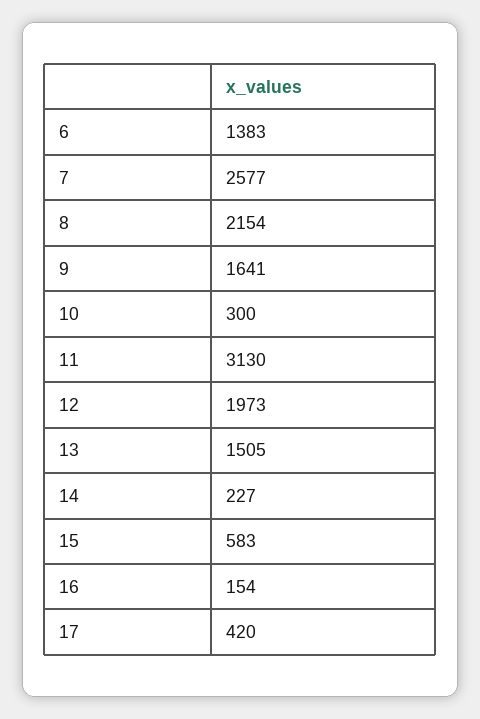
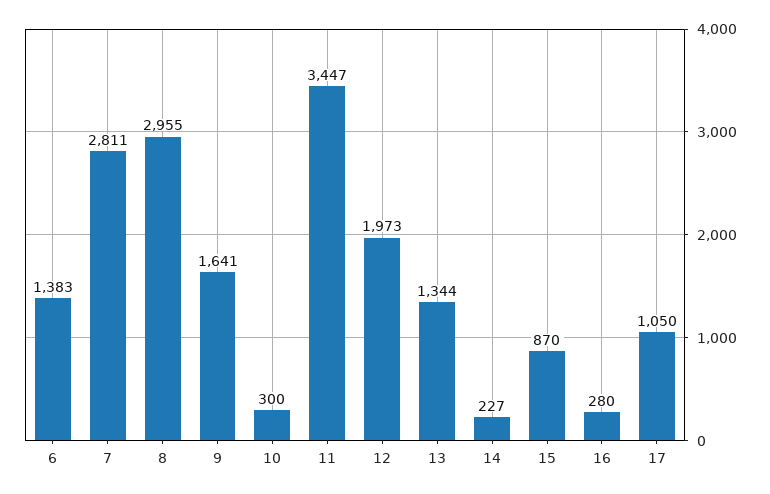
  {
    "6": 1383,
-   "7": 2577,
+   "7": 2811,
-   "8": 2154,
+   "8": 2955,
    "9": 1641,
    "10": 300,
-   "11": 3130,
+   "11": 3447,
    "12": 1973,
-   "13": 1505,
+   "13": 1344,
    "14": 227,
-   "15": 583,
+   "15": 870,
-   "16": 154,
+   "16": 280,
-   "17": 420
+   "17": 1050
  }

